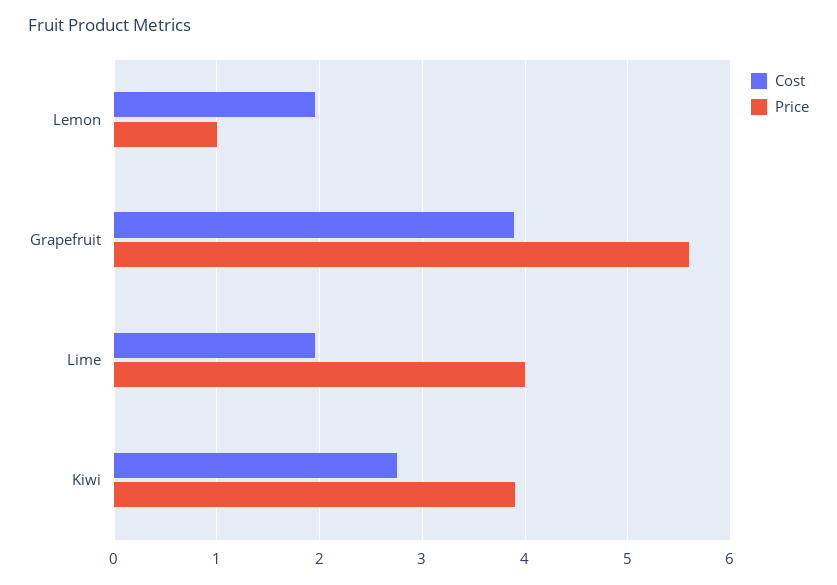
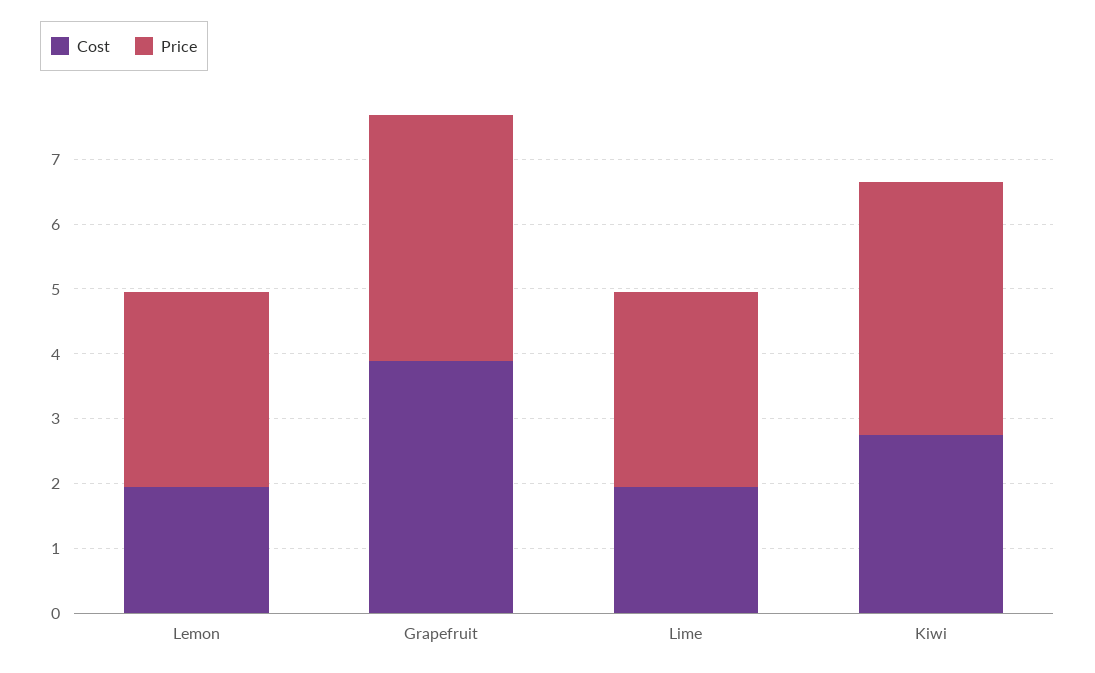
  {
    "Cost": {
      "Lemon": 2,
      "Grapefruit": 3.9,
      "Lime": 2,
      "Kiwi": 2.8
    },
    "Price": {
-     "Lemon": 1,
+     "Lemon": 3,
-     "Grapefruit": 5.6,
+     "Grapefruit": 3.8,
-     "Lime": 4,
+     "Lime": 3,
      "Kiwi": 3.9
    }
  }

